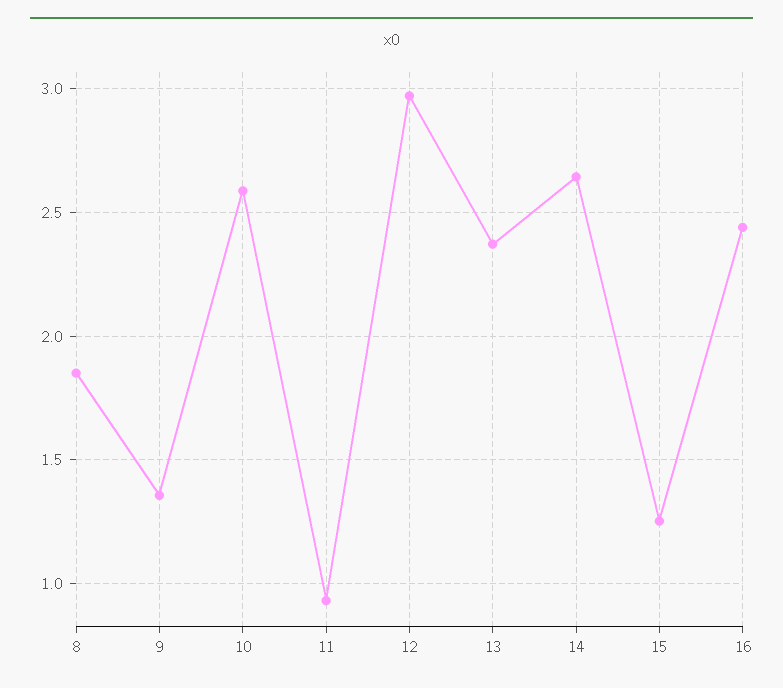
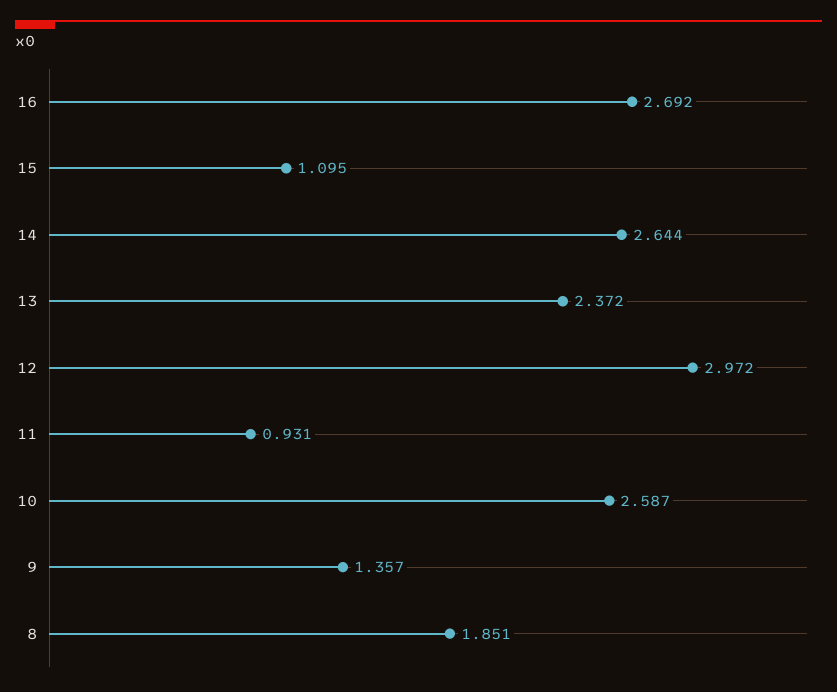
  {
    "8": 1.851,
    "9": 1.357,
    "10": 2.587,
    "11": 0.931,
    "12": 2.972,
    "13": 2.372,
    "14": 2.644,
-   "15": 1.25,
+   "15": 1.095,
-   "16": 2.45
+   "16": 2.692
  }

